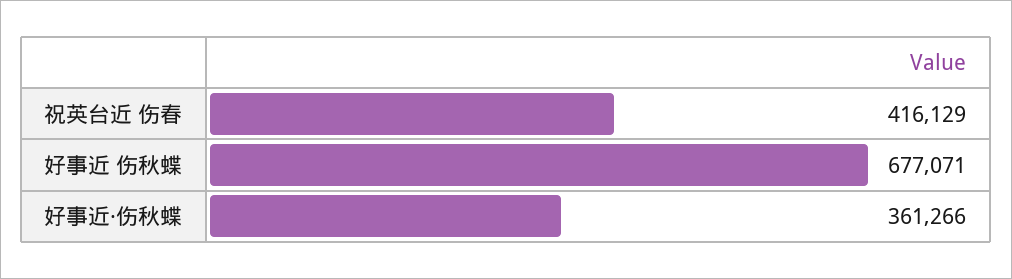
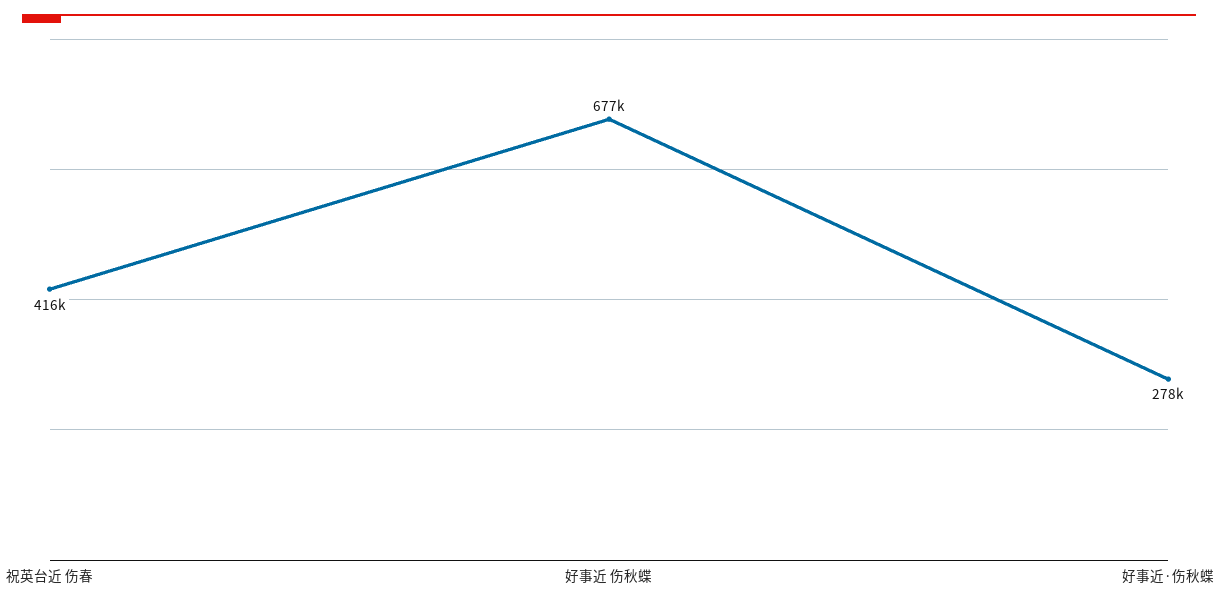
  {
    "祝英台近 伤春": 416129,
    "好事近 伤秋蝶": 677071,
-   "好事近·伤秋蝶": 361266
+   "好事近·伤秋蝶": 278000
  }

